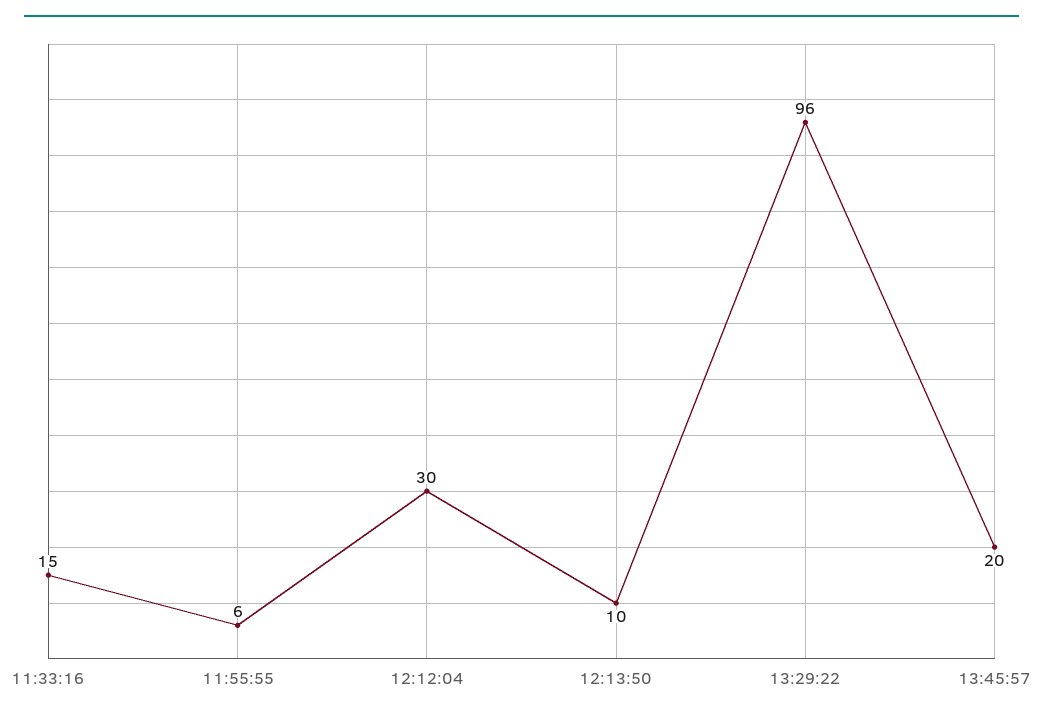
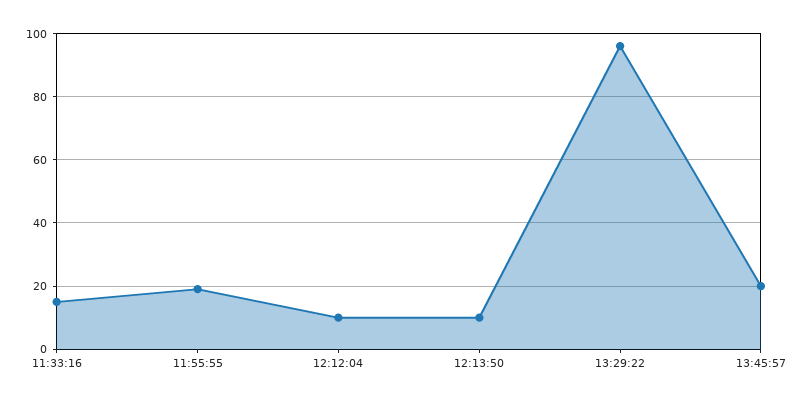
  {
    "11:33:16": 15,
-   "11:55:55": 6,
+   "11:55:55": 20,
-   "12:12:04": 30,
+   "12:12:04": 10,
    "12:13:50": 10,
    "13:29:22": 96,
    "13:45:57": 20
  }

